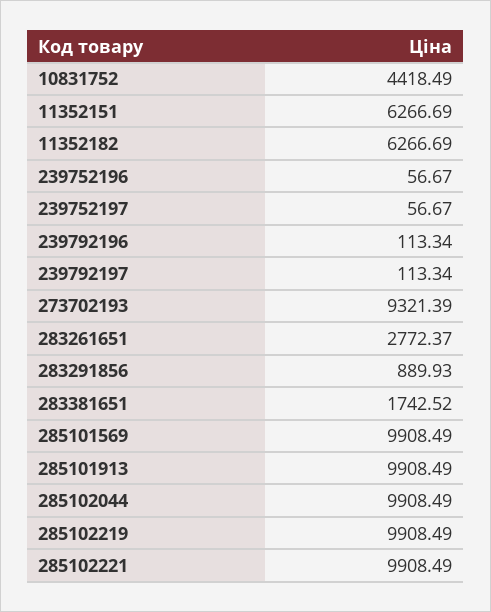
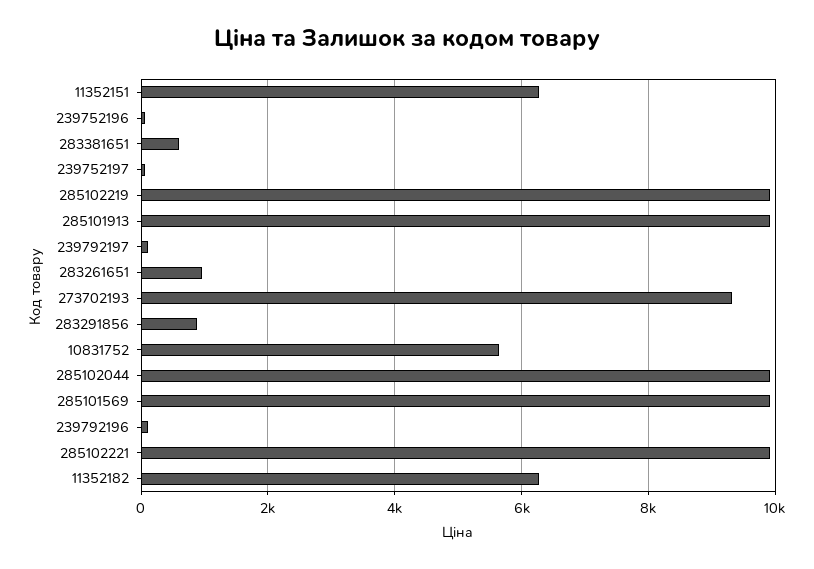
  {
-   "10831752": 4418.49,
+   "10831752": 5600,
    "11352151": 6266.69,
    "11352182": 6266.69,
    "239752196": 56.67,
    "239752197": 56.67,
    "239792196": 113.34,
    "239792197": 113.34,
    "273702193": 9321.39,
-   "283261651": 2772.37,
+   "283261651": 1000,
    "283291856": 889.93,
-   "283381651": 1742.52,
+   "283381651": 600,
    "285101569": 9908.49,
    "285101913": 9908.49,
    "285102044": 9908.49,
    "285102219": 9908.49,
    "285102221": 9908.49
  }

